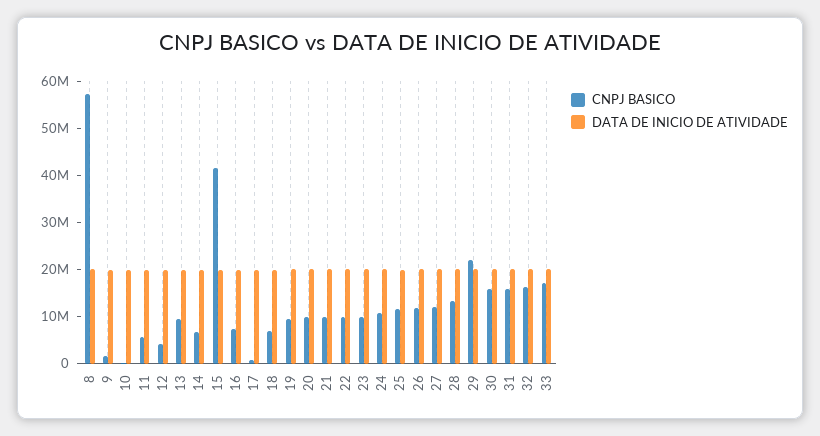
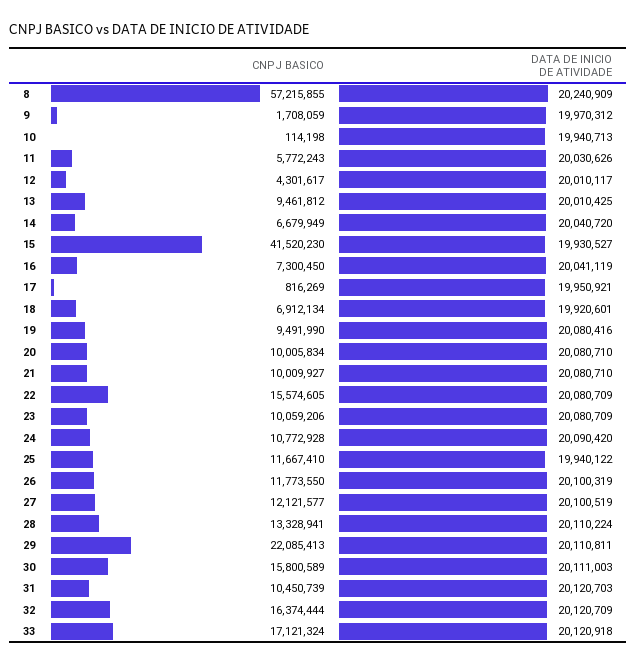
  {
    "CNPJ BASICO": {
      "8": 57215855,
      "9": 1708059,
      "10": 114198,
      "11": 5772243,
      "12": 4301617,
      "13": 9461812,
      "14": 6679949,
      "15": 41520230,
      "16": 7300450,
      "17": 816269,
      "18": 6912134,
      "19": 9491990,
      "20": 10005834,
      "21": 10009927,
-     "22": 10000000,
+     "22": 15574605,
      "23": 10059206,
      "24": 10772928,
      "25": 11667410,
      "26": 11773550,
      "27": 12121577,
      "28": 13328941,
      "29": 22085413,
      "30": 15800589,
-     "31": 16000000,
+     "31": 10450739,
      "32": 16374444,
      "33": 17121324
    },
    "DATA DE INICIO DE ATIVIDADE": {
      "8": 20240909,
      "9": 19970312,
      "10": 19940713,
      "11": 20030626,
      "12": 20010117,
      "13": 20010425,
      "14": 20040720,
      "15": 19930527,
      "16": 20041119,
      "17": 19950921,
      "18": 19920601,
      "19": 20080416,
      "20": 20080710,
      "21": 20080710,
      "22": 20080709,
      "23": 20080709,
      "24": 20090420,
      "25": 19940122,
      "26": 20100319,
      "27": 20100519,
      "28": 20110224,
      "29": 20110811,
      "30": 20111003,
      "31": 20120703,
      "32": 20120709,
      "33": 20120918
    }
  }

